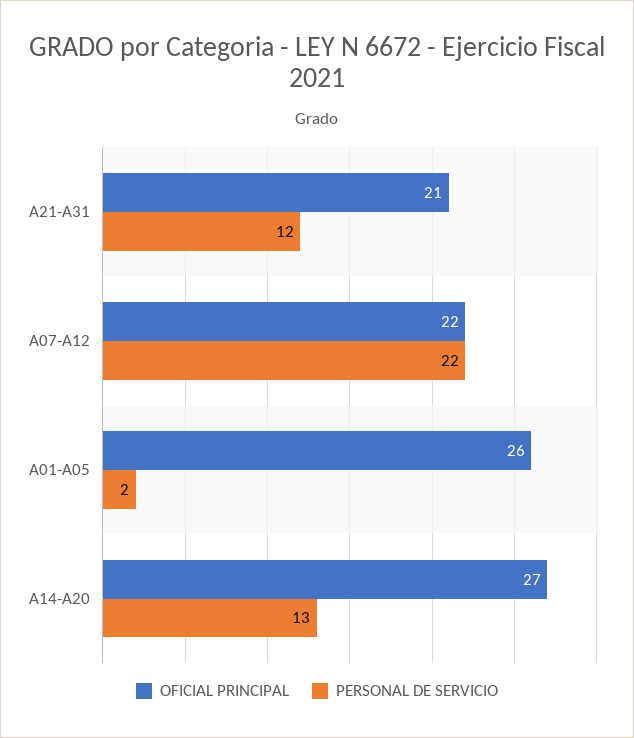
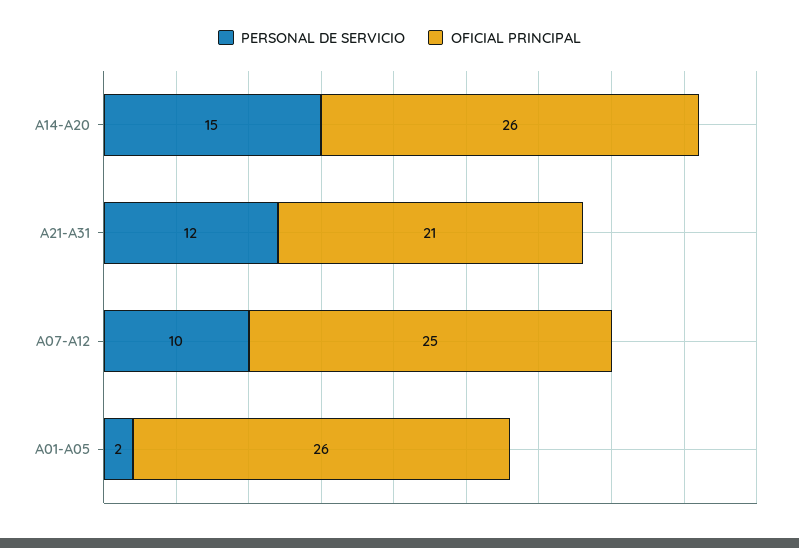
  {
    "OFICIAL PRINCIPAL": {
      "A21-A31": 21,
-     "A07-A12": 22,
+     "A07-A12": 25,
      "A01-A05": 26,
-     "A14-A20": 27
+     "A14-A20": 26
    },
    "PERSONAL DE SERVICIO": {
      "A21-A31": 12,
-     "A07-A12": 22,
+     "A07-A12": 10,
      "A01-A05": 2,
-     "A14-A20": 13
+     "A14-A20": 15
    }
  }

